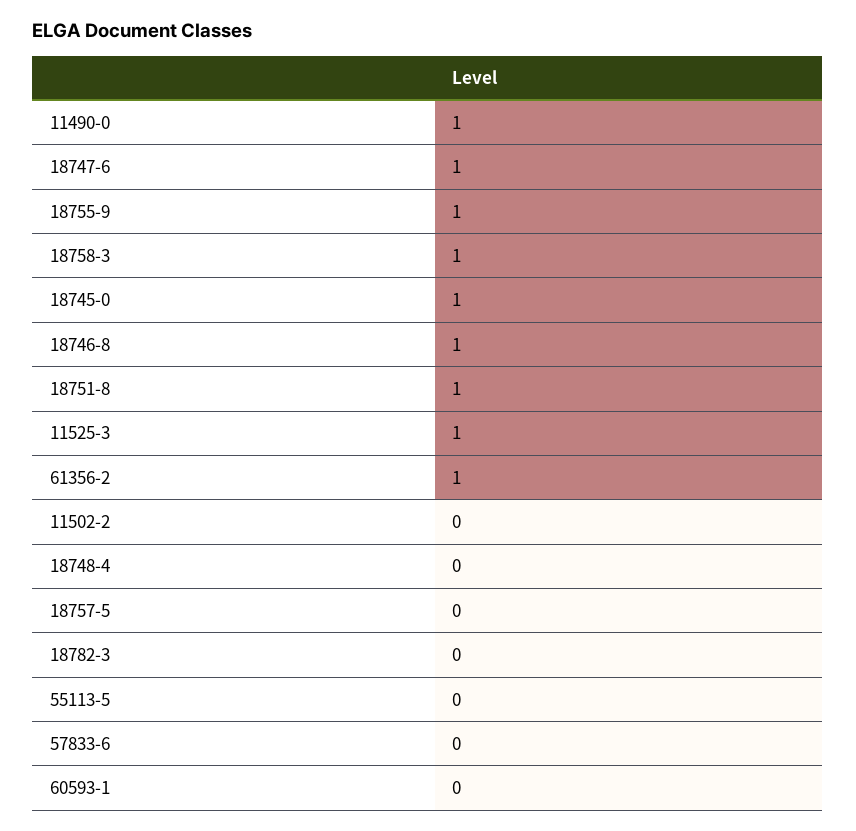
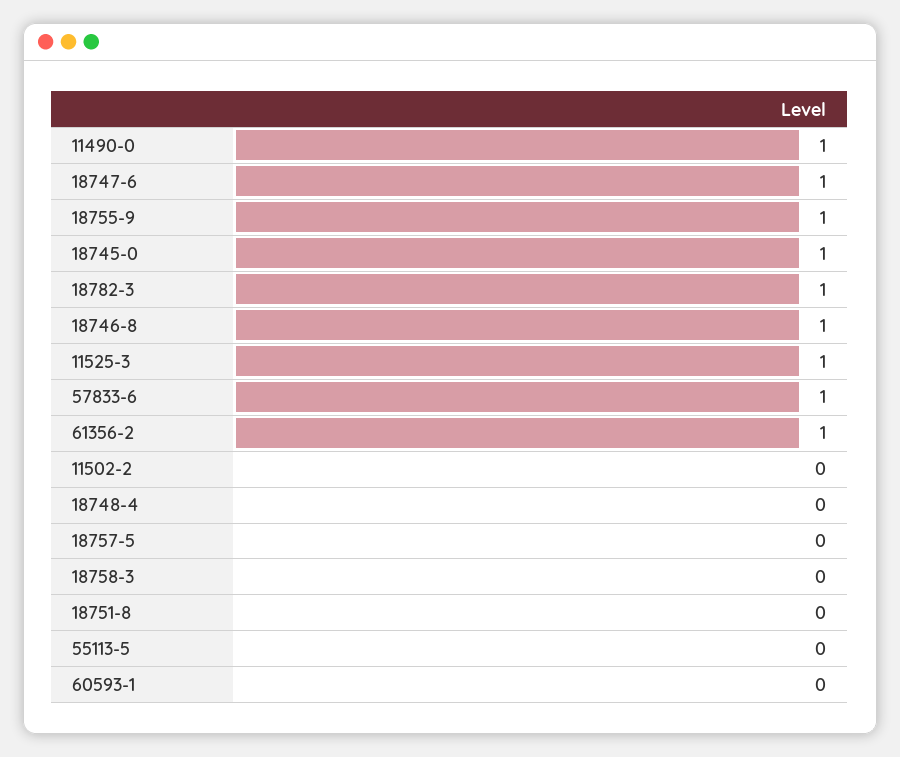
  {
    "11490-0": 1,
    "18747-6": 1,
    "18755-9": 1,
-   "18758-3": 1,
+   "18758-3": 0,
    "18745-0": 1,
    "18746-8": 1,
-   "18751-8": 1,
+   "18751-8": 0,
    "11525-3": 1,
    "61356-2": 1,
    "11502-2": 0,
    "18748-4": 0,
    "18757-5": 0,
-   "18782-3": 0,
+   "18782-3": 1,
    "55113-5": 0,
-   "57833-6": 0,
+   "57833-6": 1,
    "60593-1": 0
  }

